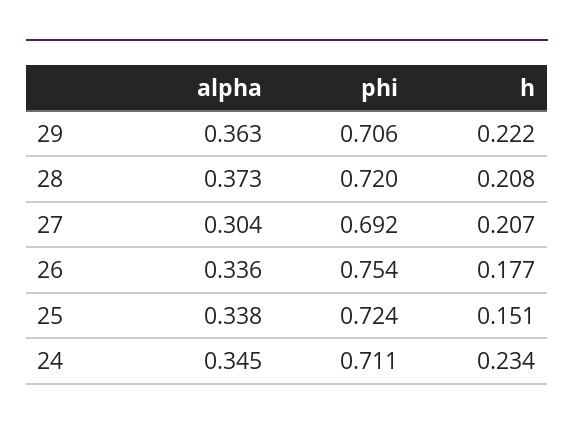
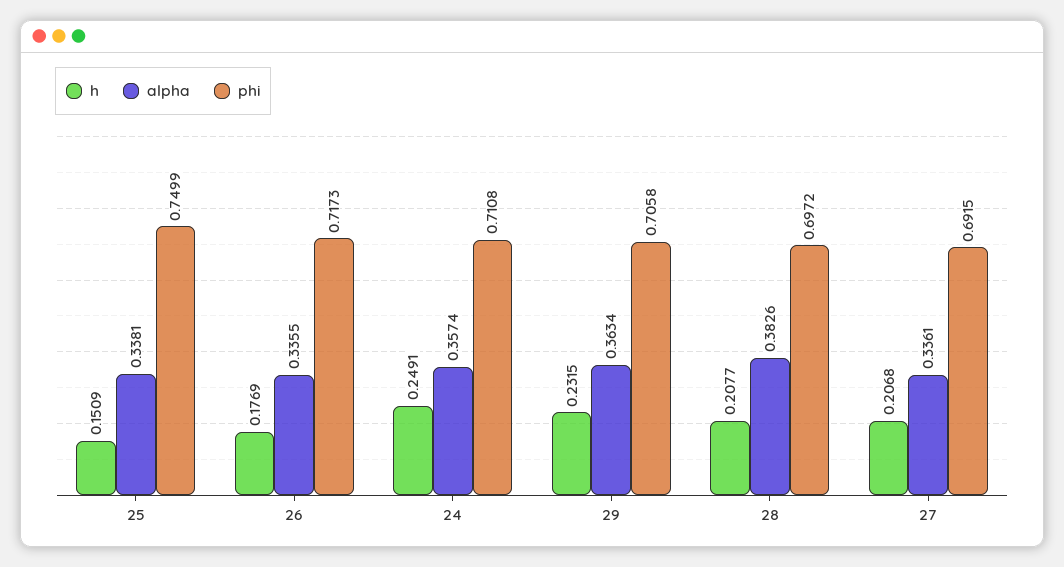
  {
    "alpha": {
      "29": 0.3634,
-     "28": 0.373,
+     "28": 0.3826,
-     "27": 0.304,
+     "27": 0.3361,
      "26": 0.3355,
      "25": 0.3381,
-     "24": 0.345
+     "24": 0.3574
    },
    "phi": {
      "29": 0.7058,
-     "28": 0.72,
+     "28": 0.6972,
      "27": 0.6915,
-     "26": 0.754,
+     "26": 0.7173,
-     "25": 0.724,
+     "25": 0.7499,
      "24": 0.7108
    },
    "h": {
-     "29": 0.222,
+     "29": 0.2315,
      "28": 0.2077,
      "27": 0.2068,
      "26": 0.1769,
      "25": 0.1509,
-     "24": 0.234
+     "24": 0.2491
    }
  }

